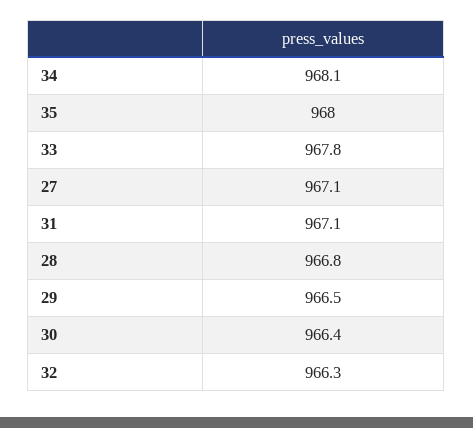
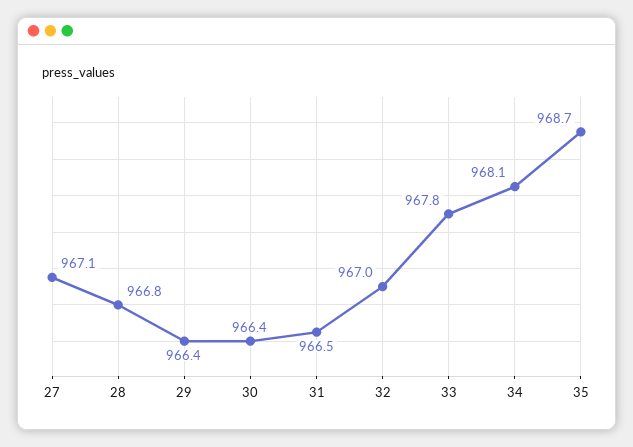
  {
    "34": 968.1,
-   "35": 968,
+   "35": 968.7,
    "33": 967.8,
    "27": 967.1,
-   "31": 967.1,
+   "31": 966.5,
    "28": 966.8,
-   "29": 966.5,
+   "29": 966.4,
    "30": 966.4,
-   "32": 966.3
+   "32": 967
  }

